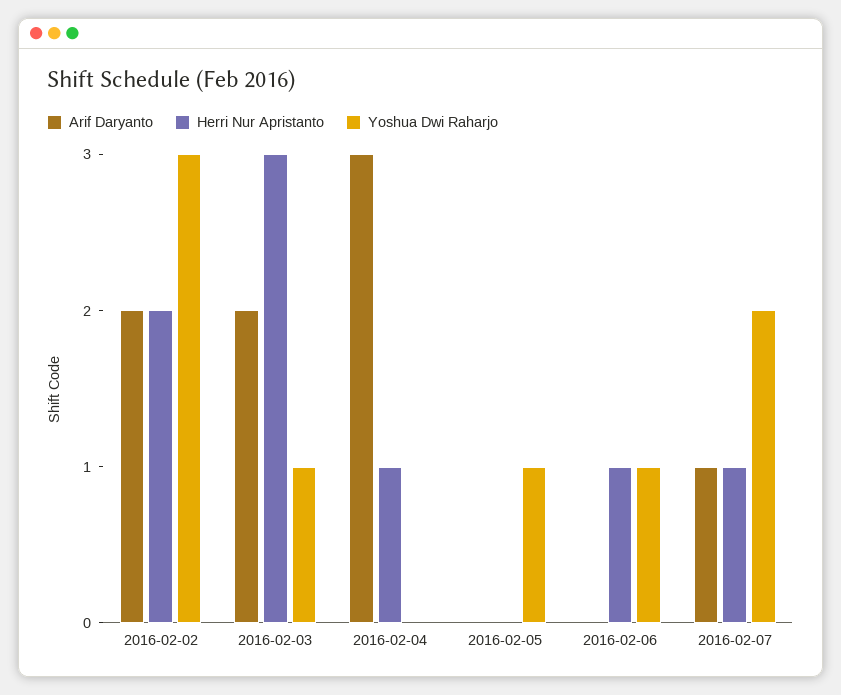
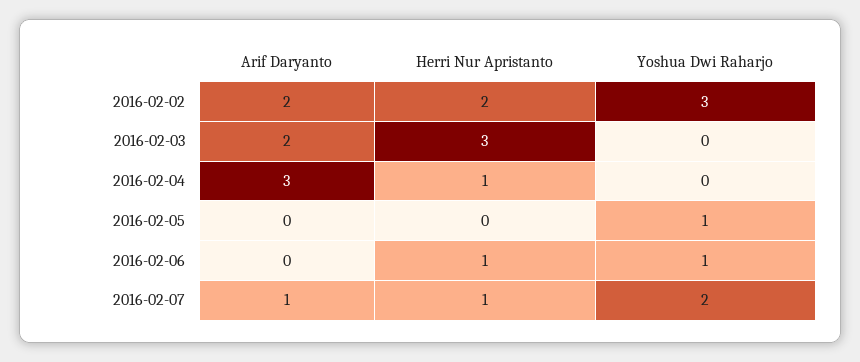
  {
    "Arif Daryanto": {
      "2016-02-02": 2,
      "2016-02-03": 2,
      "2016-02-04": 3,
      "2016-02-05": 0,
      "2016-02-06": 0,
      "2016-02-07": 1
    },
    "Herri Nur Apristanto": {
      "2016-02-02": 2,
      "2016-02-03": 3,
      "2016-02-04": 1,
      "2016-02-05": 0,
      "2016-02-06": 1,
      "2016-02-07": 1
    },
    "Yoshua Dwi Raharjo": {
      "2016-02-02": 3,
-     "2016-02-03": 1,
+     "2016-02-03": 0,
      "2016-02-04": 0,
      "2016-02-05": 1,
      "2016-02-06": 1,
      "2016-02-07": 2
    }
  }

